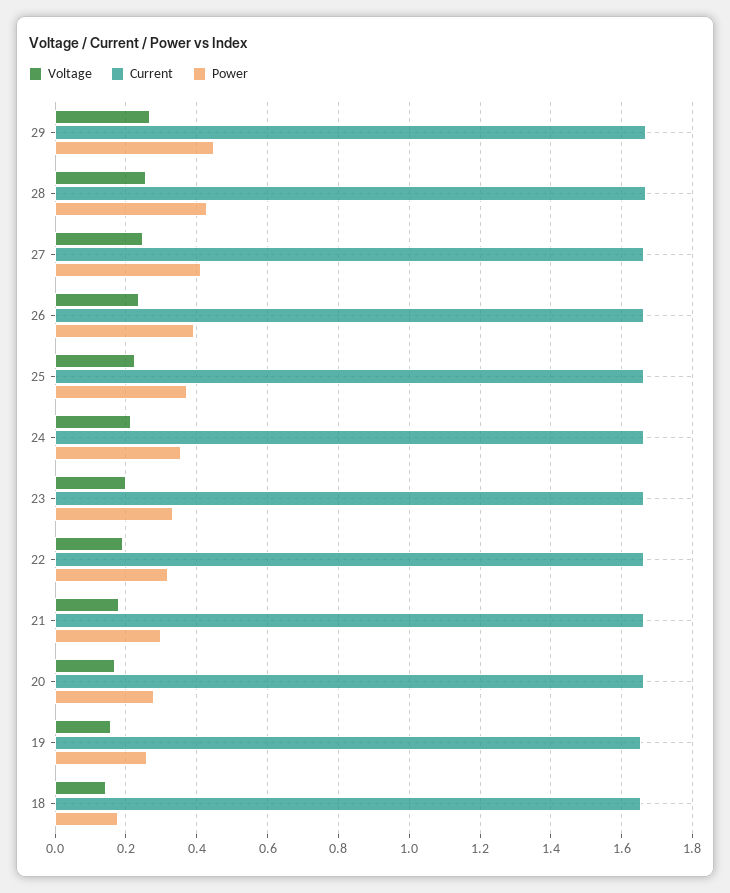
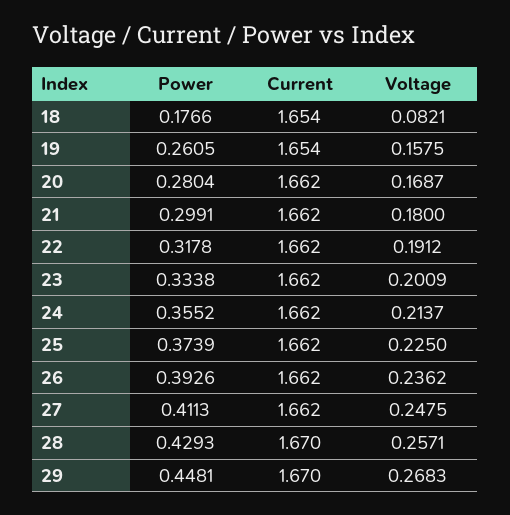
  {
    "Voltage": {
      "29": 0.2683,
      "28": 0.2571,
      "27": 0.2475,
      "26": 0.2362,
      "25": 0.225,
      "24": 0.2137,
      "23": 0.2009,
      "22": 0.1912,
      "21": 0.18,
      "20": 0.1687,
      "19": 0.1575,
-     "18": 0.14
+     "18": 0.0821
    },
    "Current": {
      "29": 1.67,
      "28": 1.67,
      "27": 1.662,
      "26": 1.662,
      "25": 1.662,
      "24": 1.662,
      "23": 1.662,
      "22": 1.662,
      "21": 1.662,
      "20": 1.662,
      "19": 1.654,
      "18": 1.654
    },
    "Power": {
      "29": 0.4481,
      "28": 0.4293,
      "27": 0.4113,
      "26": 0.3926,
      "25": 0.3739,
      "24": 0.3552,
      "23": 0.3338,
      "22": 0.3178,
      "21": 0.2991,
      "20": 0.2804,
      "19": 0.2605,
      "18": 0.1766
    }
  }

